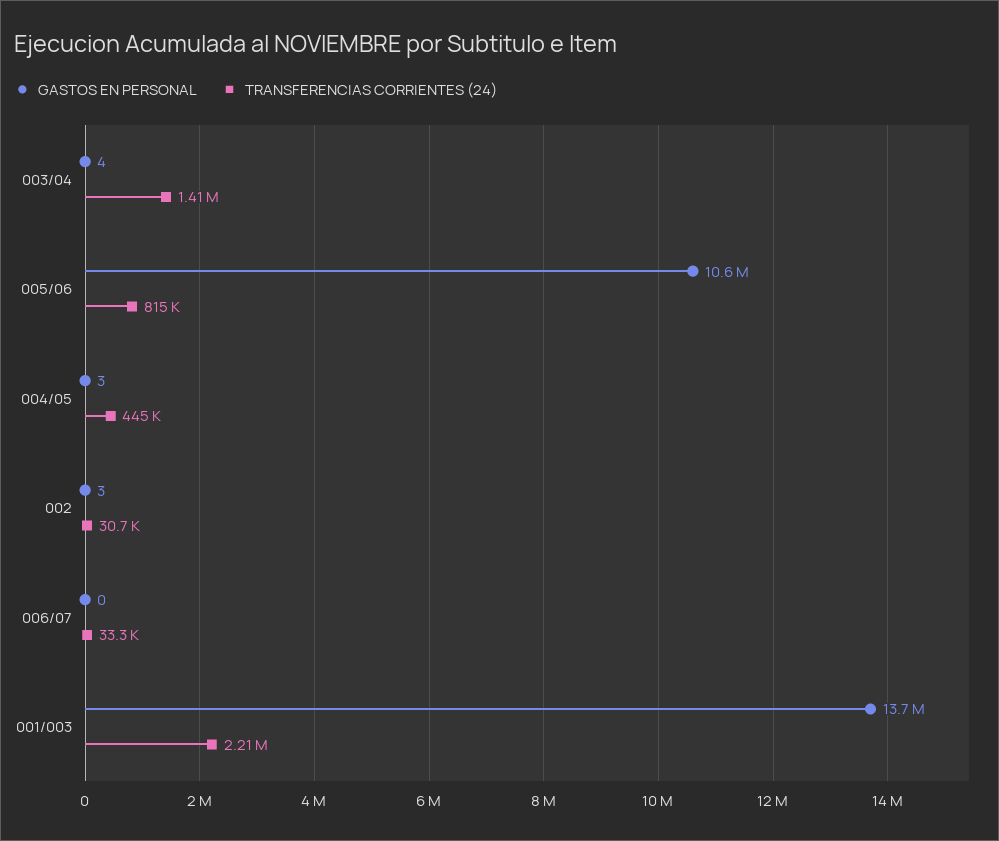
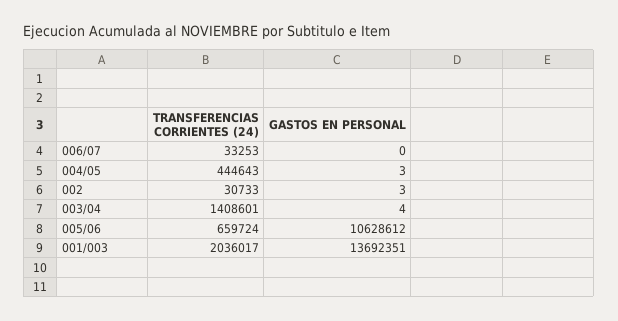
  {
    "GASTOS EN PERSONAL": {
      "003/04": 4,
      "005/06": 10628612,
      "004/05": 3,
      "002": 3,
      "006/07": 0,
      "001/003": 13692351
    },
    "TRANSFERENCIAS CORRIENTES (24)": {
      "003/04": 1408601,
-     "005/06": 815000,
+     "005/06": 659724,
      "004/05": 444643,
      "002": 30733,
      "006/07": 33253,
-     "001/003": 2210000
+     "001/003": 2036017
    }
  }

